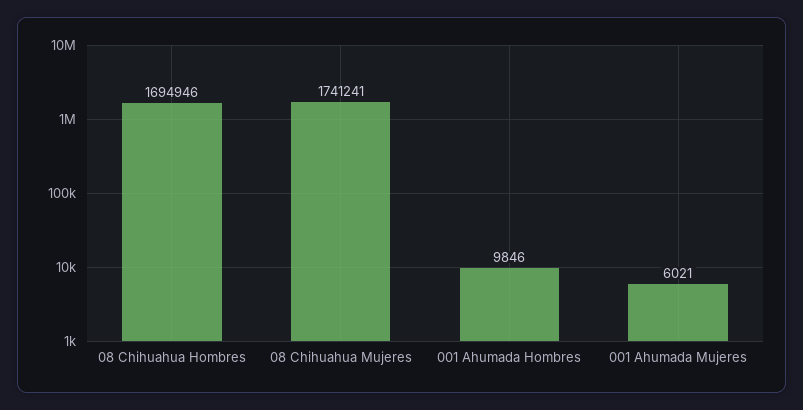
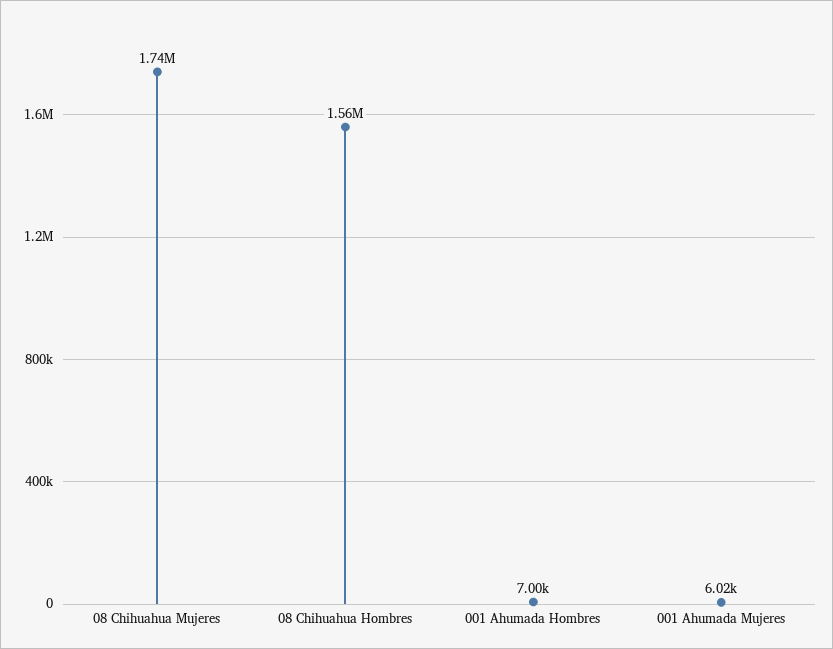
  {
-   "08 Chihuahua Hombres": 1694946,
+   "08 Chihuahua Hombres": 1560000,
    "08 Chihuahua Mujeres": 1741241,
-   "001 Ahumada Hombres": 9846,
+   "001 Ahumada Hombres": 7000,
    "001 Ahumada Mujeres": 6021
  }

